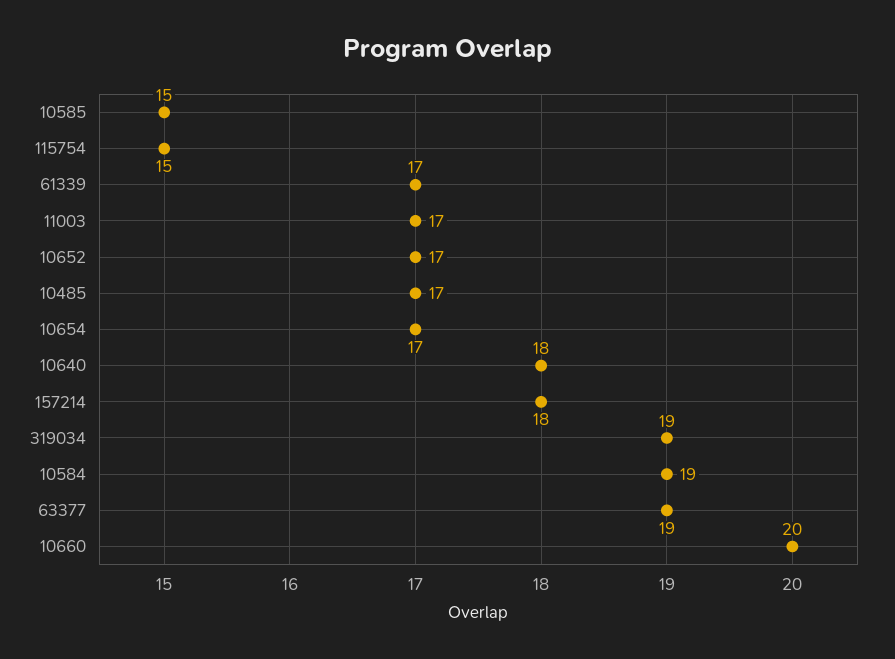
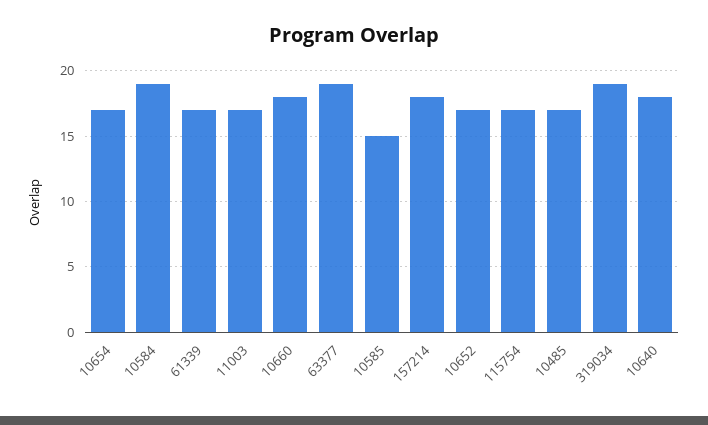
  {
    "10585": 15,
-   "115754": 15,
+   "115754": 17,
    "61339": 17,
    "11003": 17,
    "10652": 17,
    "10485": 17,
    "10654": 17,
    "10640": 18,
    "157214": 18,
    "319034": 19,
    "10584": 19,
    "63377": 19,
-   "10660": 20
+   "10660": 18
  }

